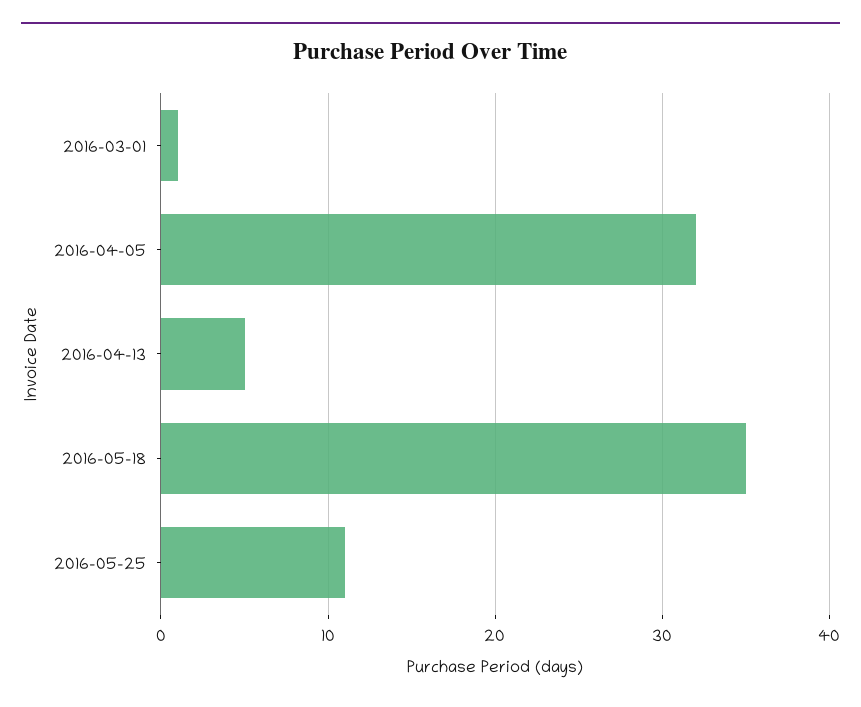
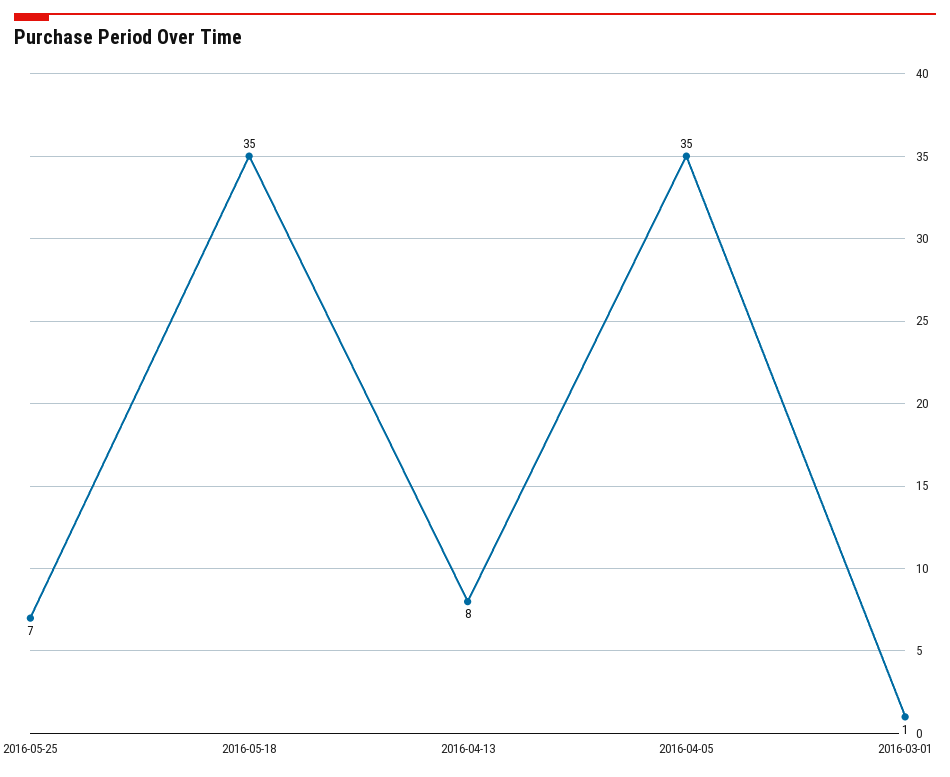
  {
    "2016-03-01": 1,
-   "2016-04-05": 32,
+   "2016-04-05": 35,
-   "2016-04-13": 5,
+   "2016-04-13": 8,
    "2016-05-18": 35,
-   "2016-05-25": 11
+   "2016-05-25": 7
  }

